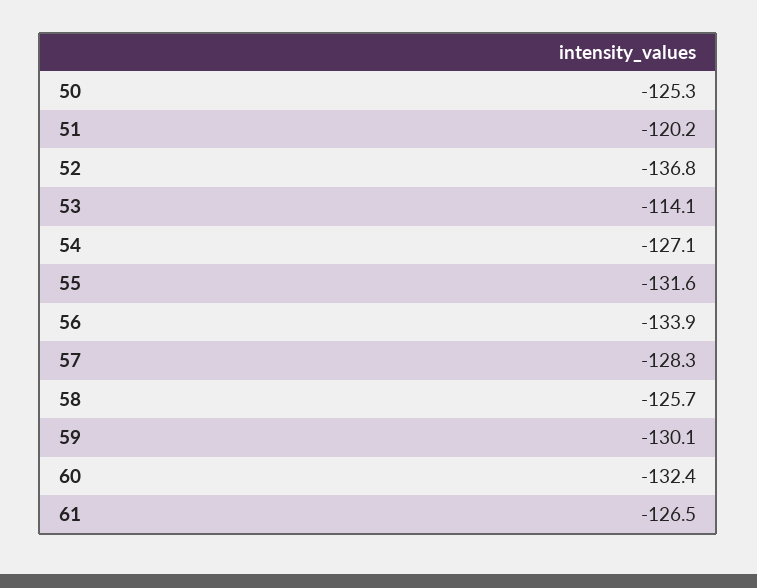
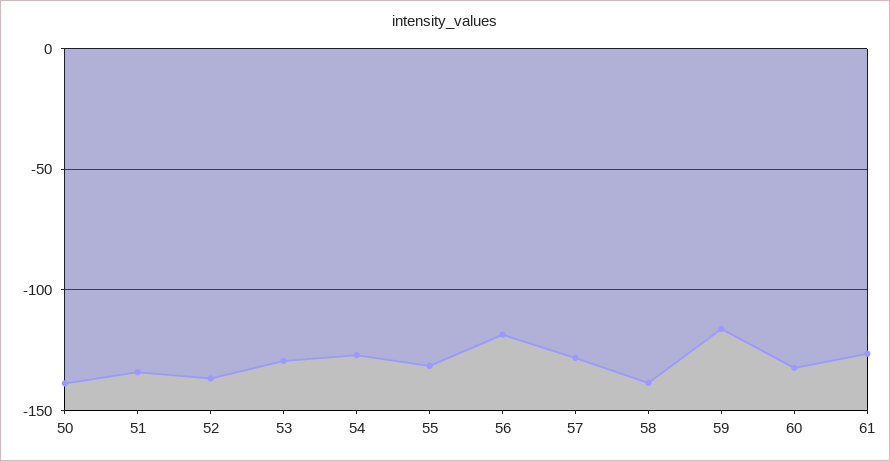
  {
-   "50": -125.3,
+   "50": -140,
-   "51": -120.2,
+   "51": -135,
    "52": -136.8,
-   "53": -114.1,
+   "53": -130,
    "54": -127.1,
    "55": -131.6,
-   "56": -133.9,
+   "56": -120,
    "57": -128.3,
-   "58": -125.7,
+   "58": -140,
-   "59": -130.1,
+   "59": -115,
    "60": -132.4,
    "61": -126.5
  }

